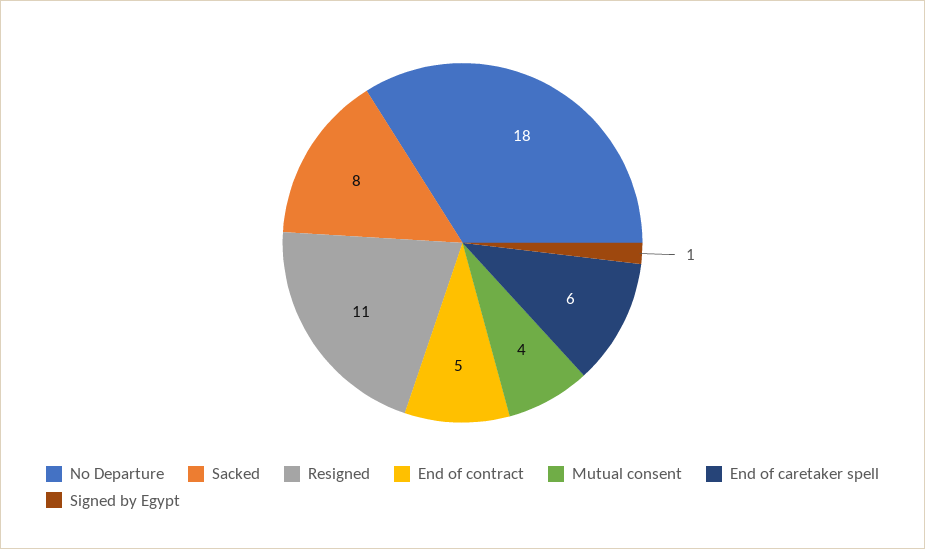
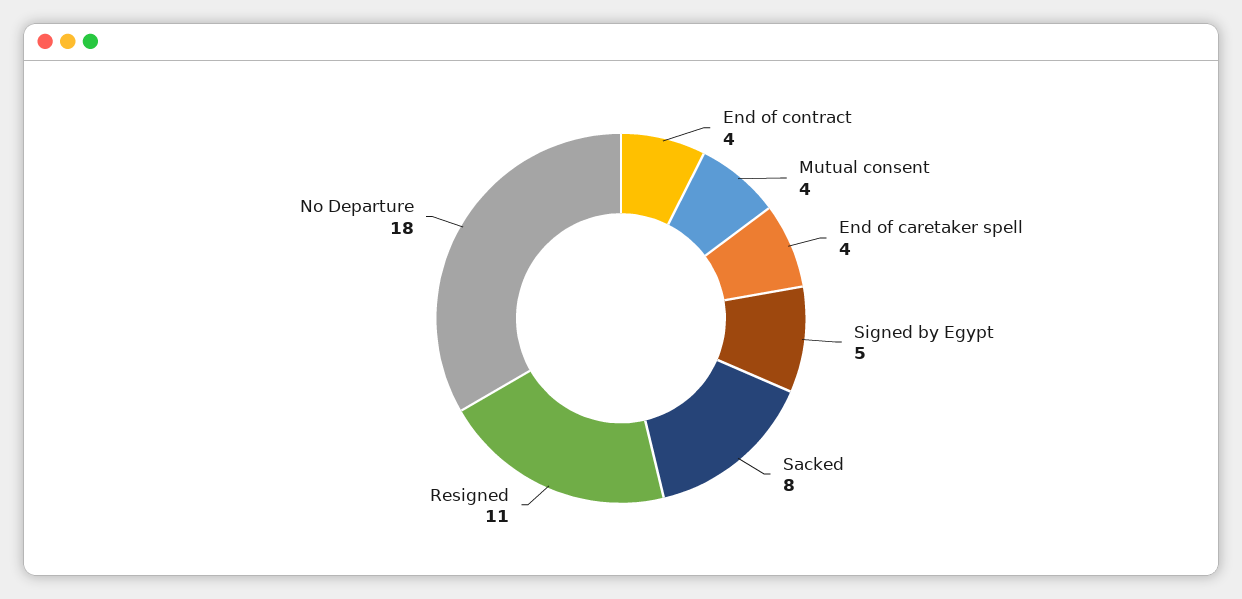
  {
    "No Departure": 18,
    "Sacked": 8,
    "Resigned": 11,
-   "End of contract": 5,
+   "End of contract": 4,
    "Mutual consent": 4,
-   "End of caretaker spell": 6,
+   "End of caretaker spell": 4,
-   "Signed by Egypt": 1
+   "Signed by Egypt": 5
  }

